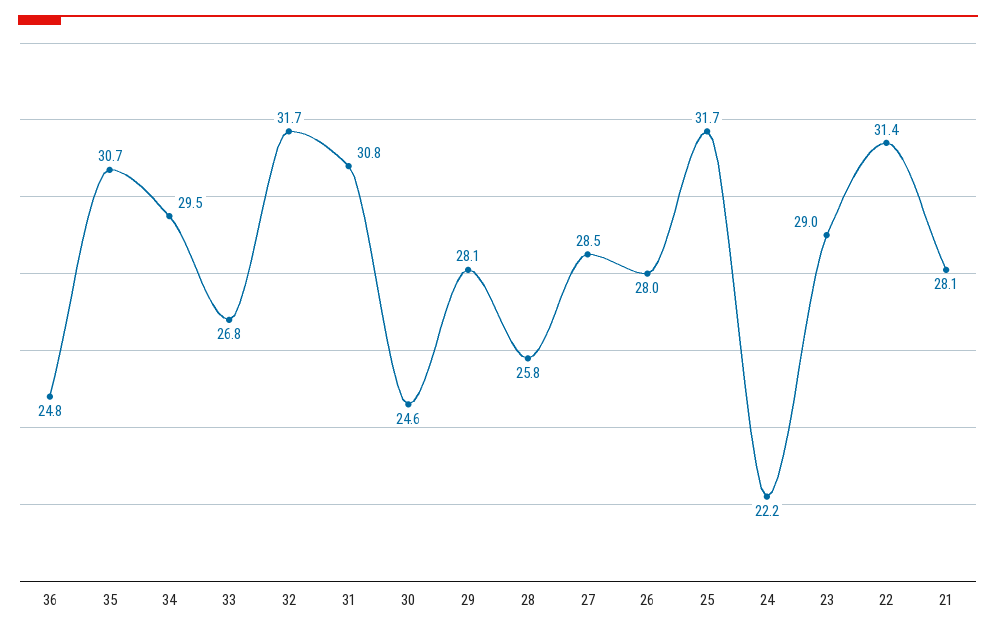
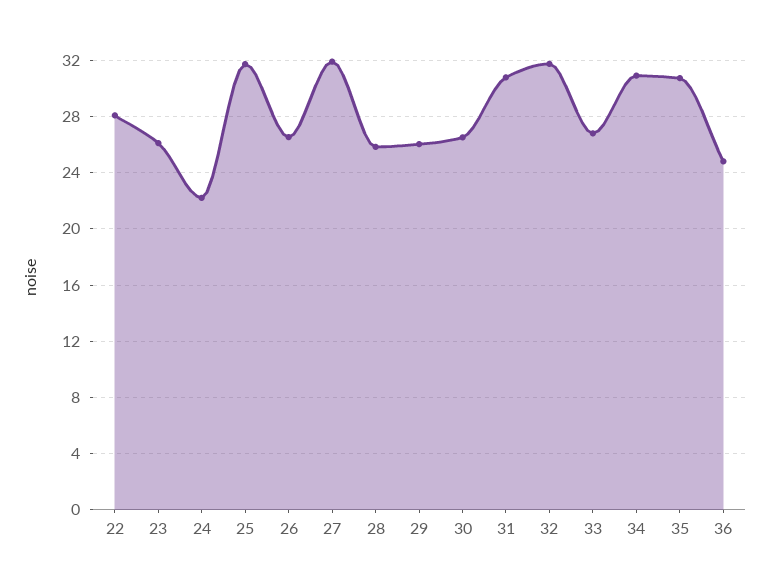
  {
    "36": 24.8,
    "35": 30.7,
-   "34": 29.5,
+   "34": 31,
    "33": 26.8,
    "32": 31.7,
    "31": 30.8,
-   "30": 24.6,
+   "30": 26.5,
-   "29": 28.1,
+   "29": 26,
    "28": 25.8,
-   "27": 28.5,
+   "27": 32,
-   "26": 28,
+   "26": 26.5,
    "25": 31.7,
    "24": 22.2,
-   "23": 29,
+   "23": 26,
-   "22": 31.4,
+   "22": 28
-   "21": 28.1
  }

